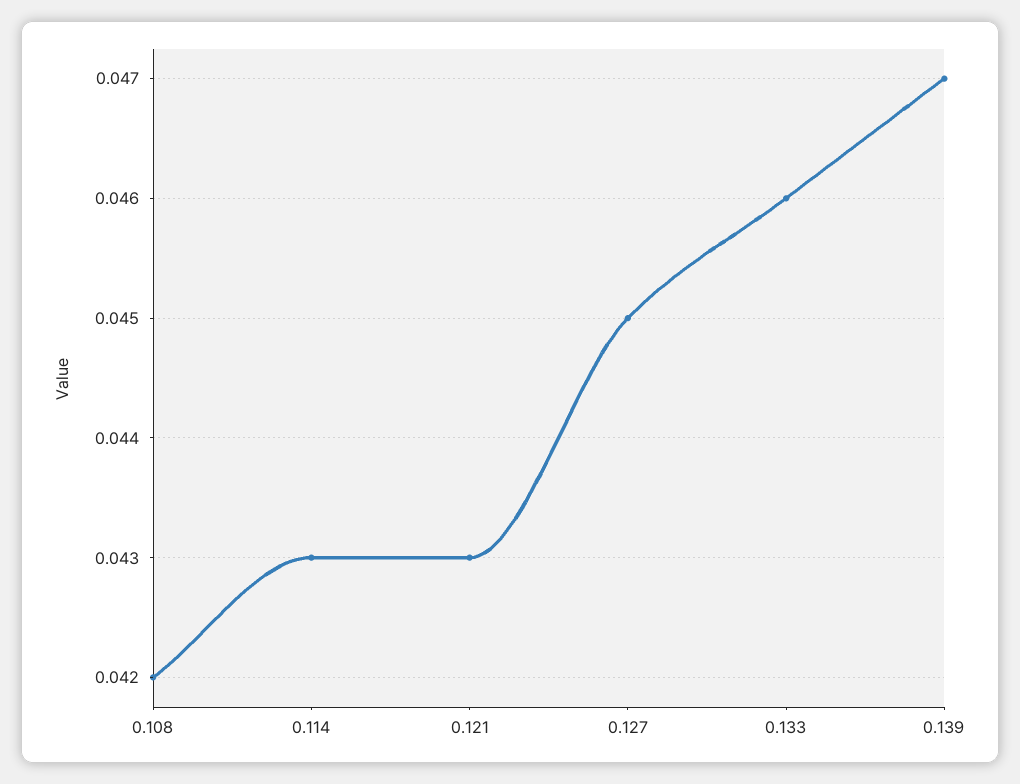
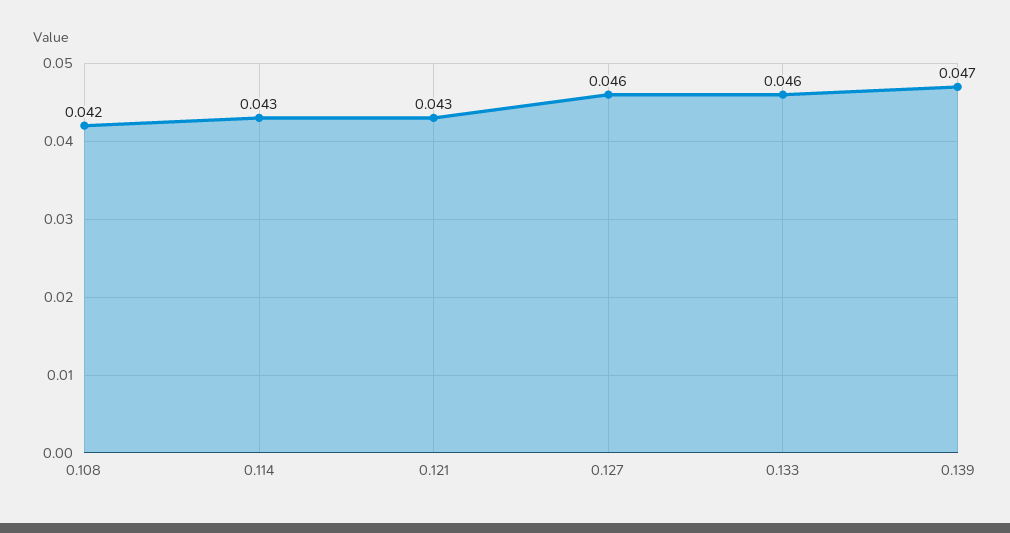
  {
    "0.108": 0.042,
    "0.114": 0.043,
    "0.121": 0.043,
-   "0.127": 0.045,
+   "0.127": 0.046,
    "0.133": 0.046,
    "0.139": 0.047
  }

